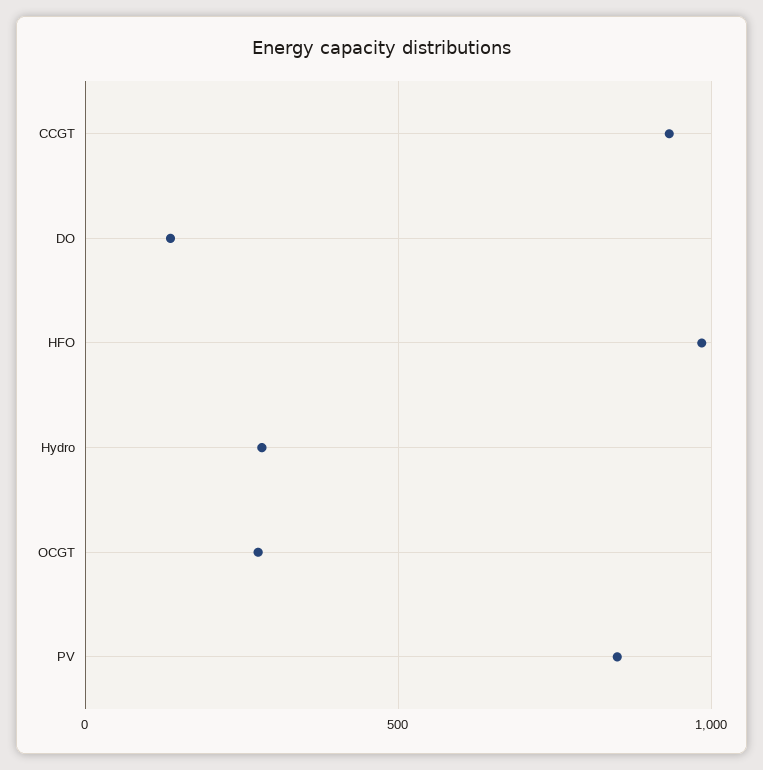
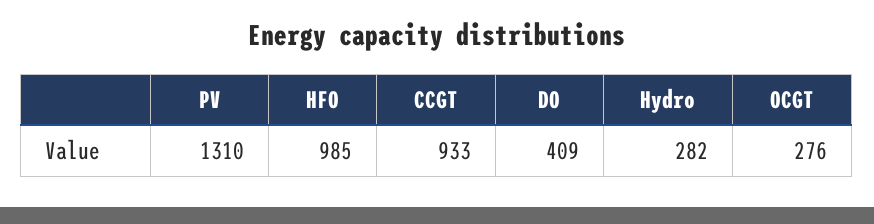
  {
    "CCGT": 933,
-   "DO": 150,
+   "DO": 409,
    "HFO": 985,
    "Hydro": 282,
    "OCGT": 276,
-   "PV": 850
+   "PV": 1310
  }

